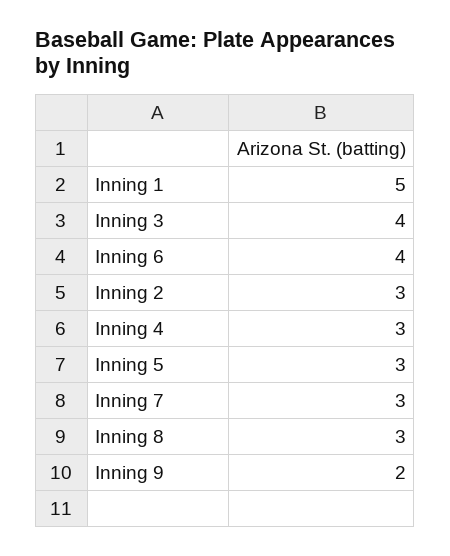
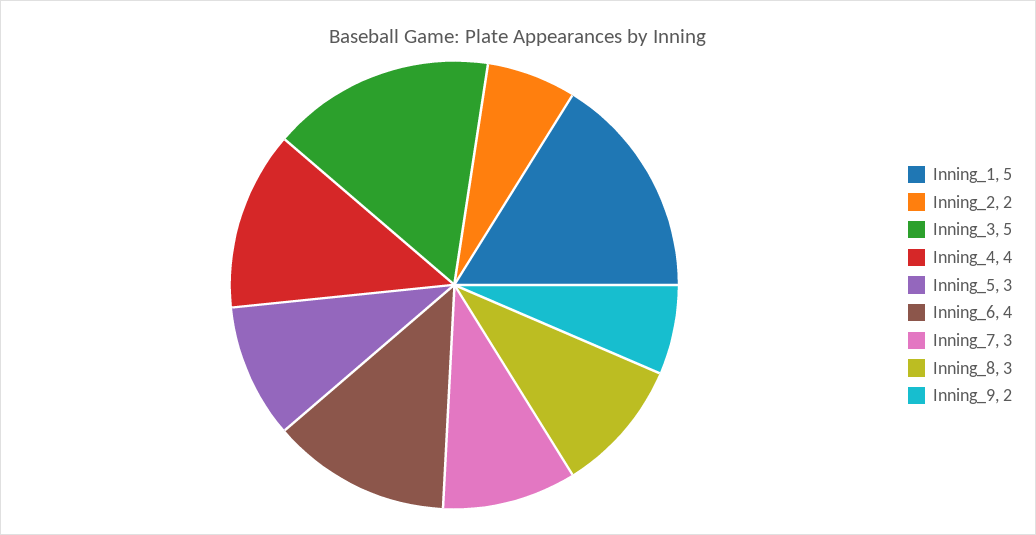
  {
    "Inning 1": 5,
-   "Inning 3": 4,
+   "Inning 3": 5,
    "Inning 6": 4,
-   "Inning 2": 3,
+   "Inning 2": 2,
-   "Inning 4": 3,
+   "Inning 4": 4,
    "Inning 5": 3,
    "Inning 7": 3,
    "Inning 8": 3,
    "Inning 9": 2
  }

